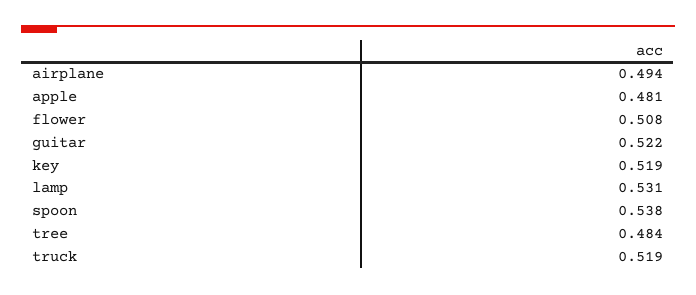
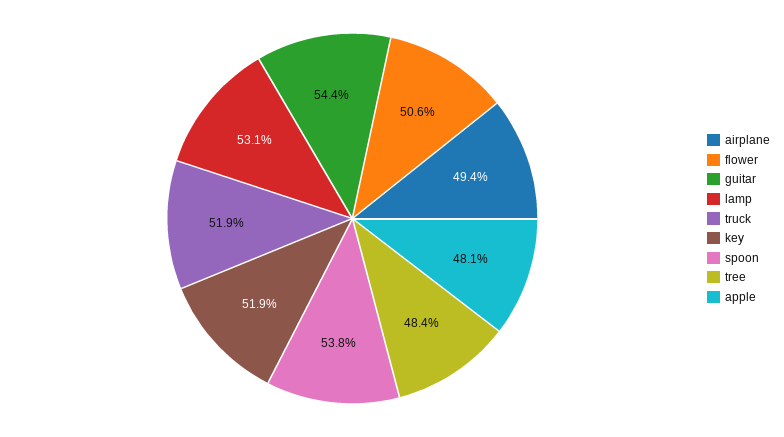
  {
    "airplane": 0.494,
    "apple": 0.481,
-   "flower": 0.508,
+   "flower": 0.506,
-   "guitar": 0.522,
+   "guitar": 0.544,
    "key": 0.519,
    "lamp": 0.531,
    "spoon": 0.538,
    "tree": 0.484,
    "truck": 0.519
  }

